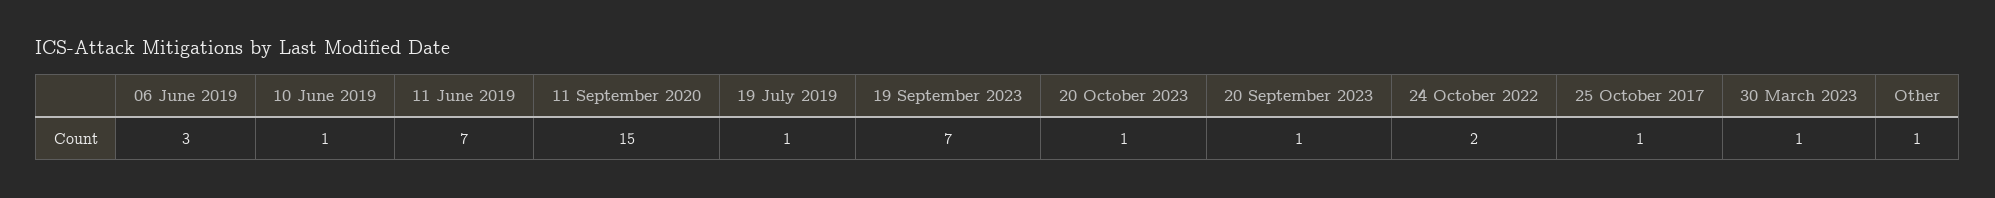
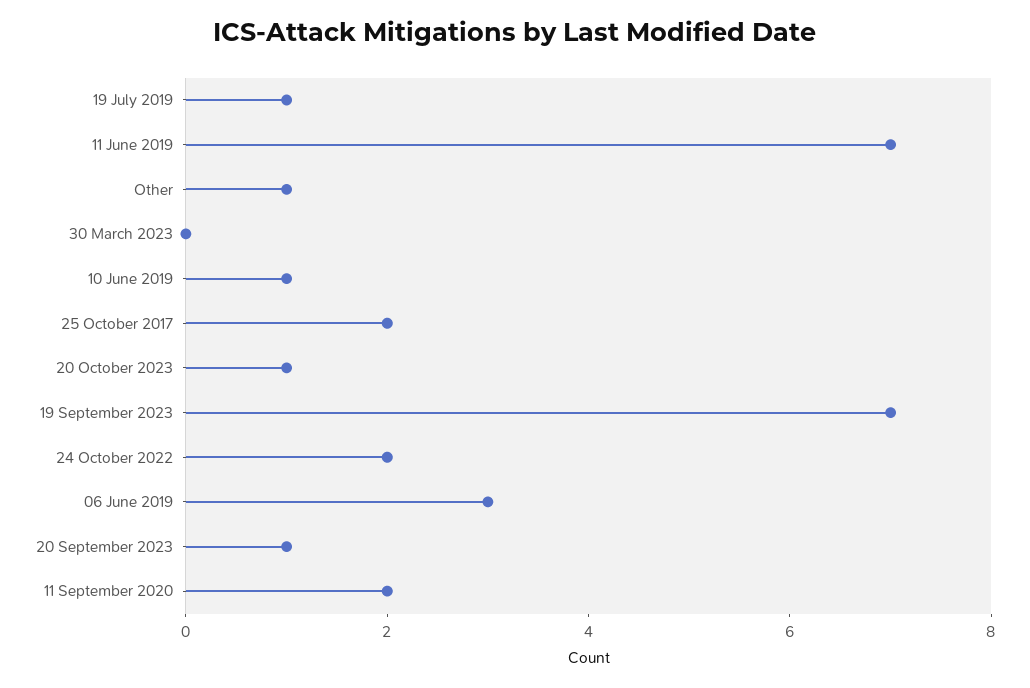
  {
    "06 June 2019": 3,
    "10 June 2019": 1,
    "11 June 2019": 7,
-   "11 September 2020": 15,
+   "11 September 2020": 2,
    "19 July 2019": 1,
    "19 September 2023": 7,
    "20 October 2023": 1,
    "20 September 2023": 1,
    "24 October 2022": 2,
-   "25 October 2017": 1,
+   "25 October 2017": 2,
-   "30 March 2023": 1,
+   "30 March 2023": 0,
    "Other": 1
  }

